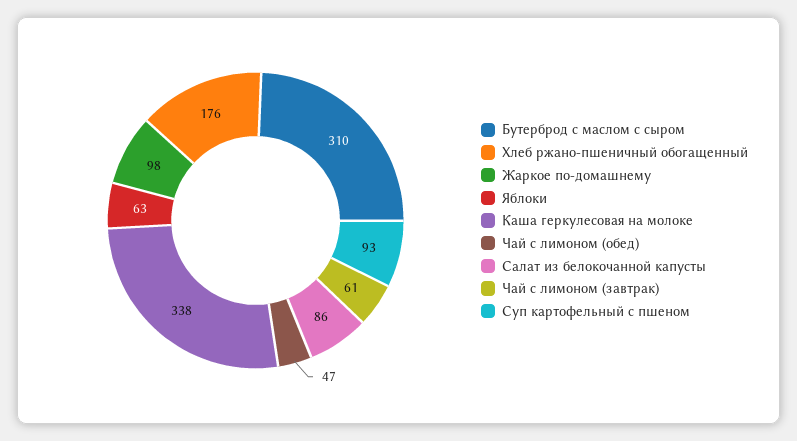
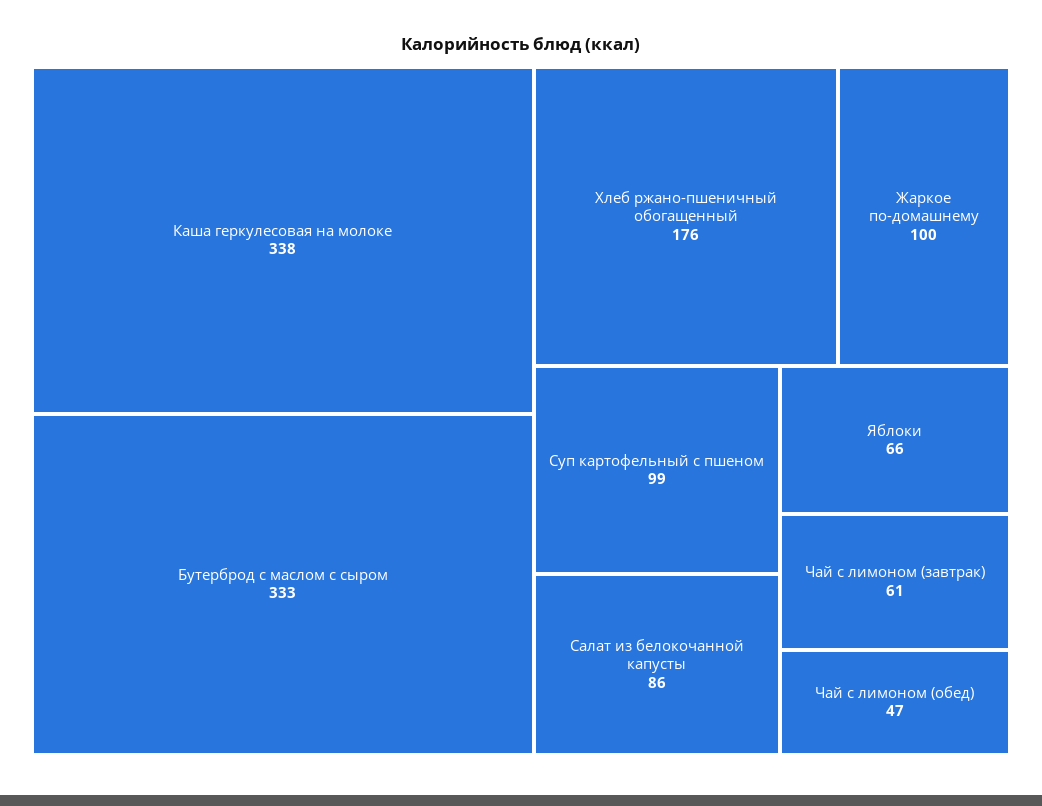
  {
-   "Бутерброд с маслом с сыром": 310,
+   "Бутерброд с маслом с сыром": 333,
    "Хлеб ржано-пшеничный обогащенный": 176,
-   "Жаркое по-домашнему": 98,
+   "Жаркое по-домашнему": 100,
-   "Яблоки": 63,
+   "Яблоки": 66,
    "Каша геркулесовая на молоке": 338,
    "Чай с лимоном (обед)": 47,
    "Салат из белокочанной капусты": 86,
    "Чай с лимоном (завтрак)": 61,
-   "Суп картофельный с пшеном": 93
+   "Суп картофельный с пшеном": 99
  }

